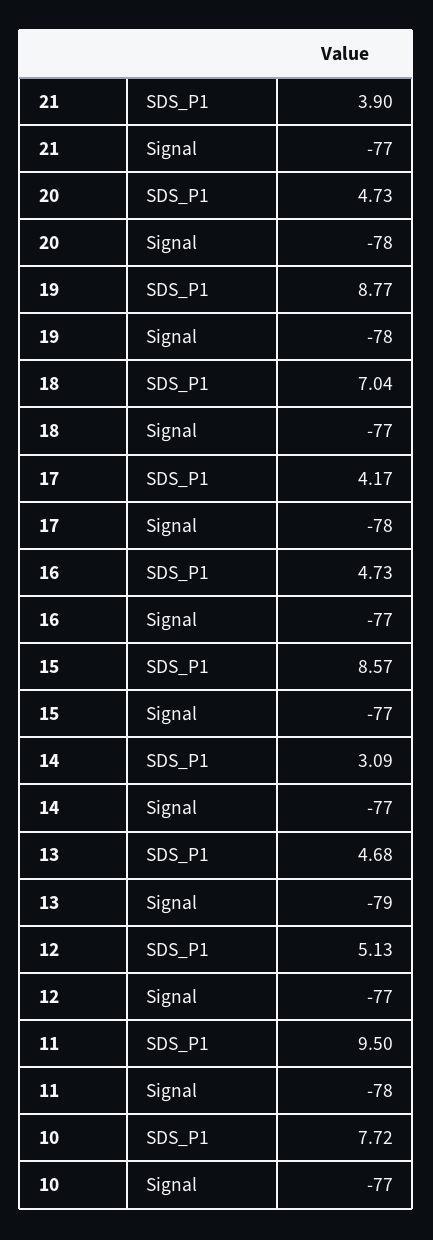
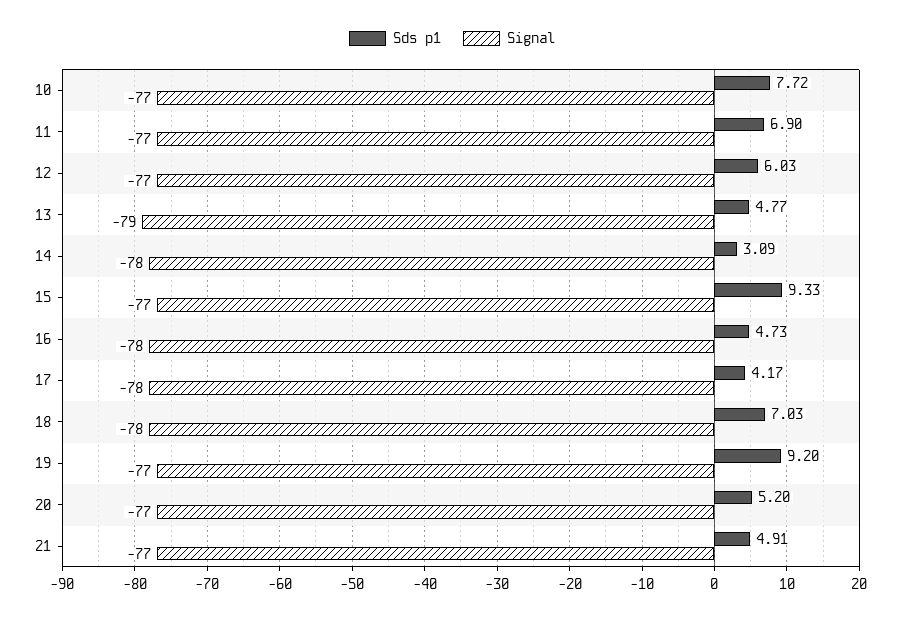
  {
    "SDS_P1": {
-     "21": 3.9,
+     "21": 4.91,
-     "20": 4.73,
+     "20": 5.2,
-     "19": 8.77,
+     "19": 9.2,
-     "18": 7.04,
+     "18": 7.03,
      "17": 4.17,
      "16": 4.73,
-     "15": 8.57,
+     "15": 9.33,
      "14": 3.09,
-     "13": 4.68,
+     "13": 4.77,
-     "12": 5.13,
+     "12": 6.03,
-     "11": 9.5,
+     "11": 6.9,
      "10": 7.72
    },
    "Signal": {
      "21": -77,
-     "20": -78,
+     "20": -77,
-     "19": -78,
+     "19": -77,
-     "18": -77,
+     "18": -78,
      "17": -78,
-     "16": -77,
+     "16": -78,
      "15": -77,
-     "14": -77,
+     "14": -78,
      "13": -79,
      "12": -77,
-     "11": -78,
+     "11": -77,
      "10": -77
    }
  }

